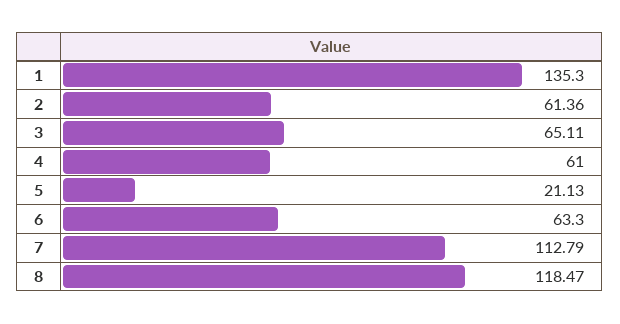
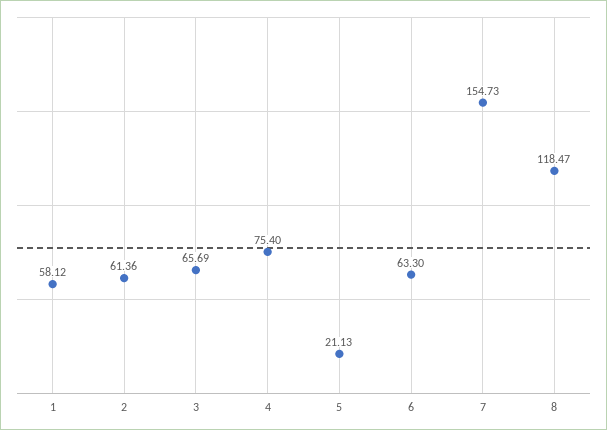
  {
-   "1": 135.3,
+   "1": 58.12,
    "2": 61.36,
-   "3": 65.11,
+   "3": 65.69,
-   "4": 61,
+   "4": 75.4,
    "5": 21.13,
    "6": 63.3,
-   "7": 112.79,
+   "7": 154.73,
    "8": 118.47
  }

